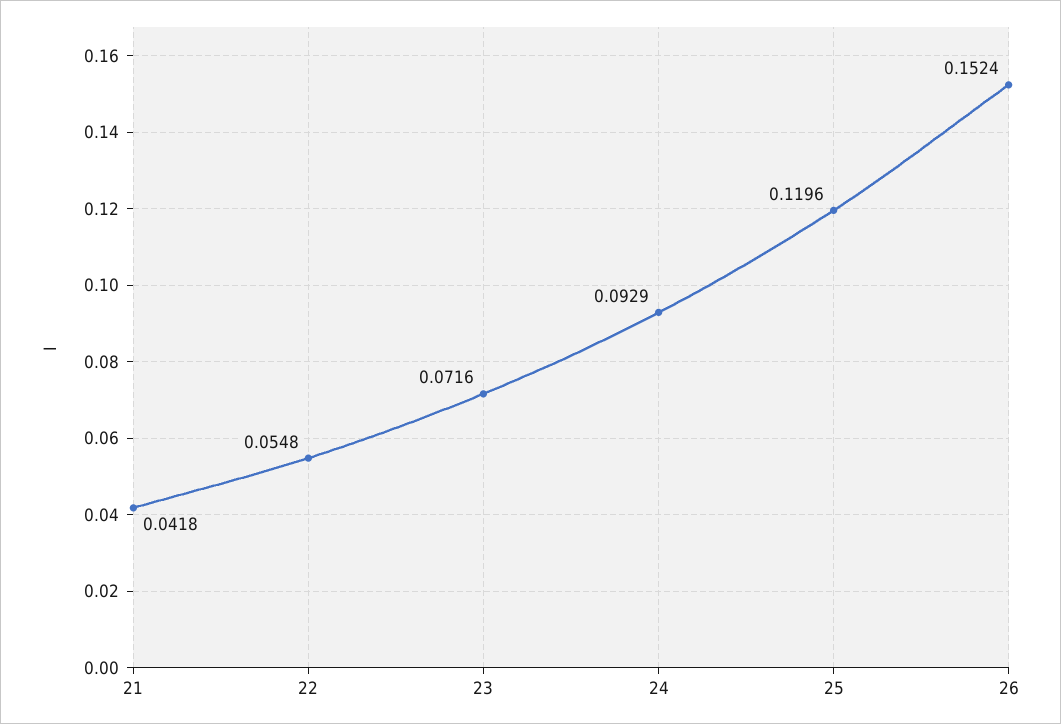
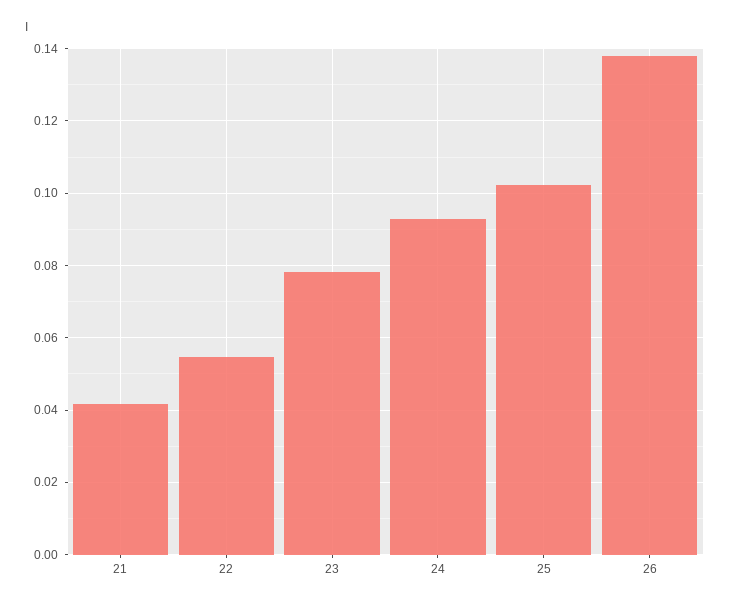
  {
    "21": 0.0418,
    "22": 0.0548,
-   "23": 0.0716,
+   "23": 0.078,
    "24": 0.0929,
-   "25": 0.1196,
+   "25": 0.102,
-   "26": 0.1524
+   "26": 0.138
  }

